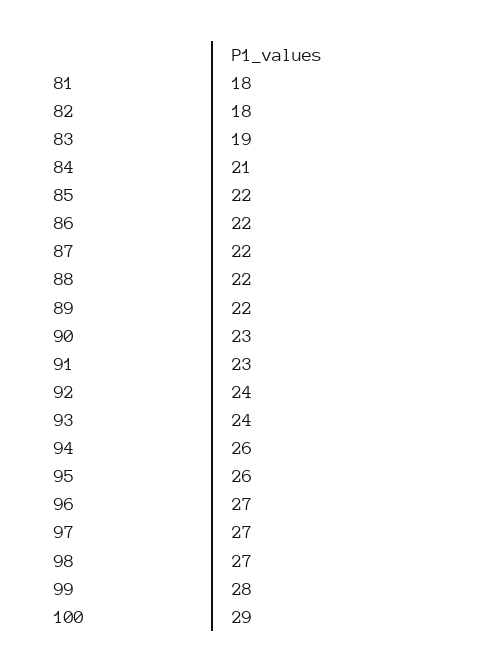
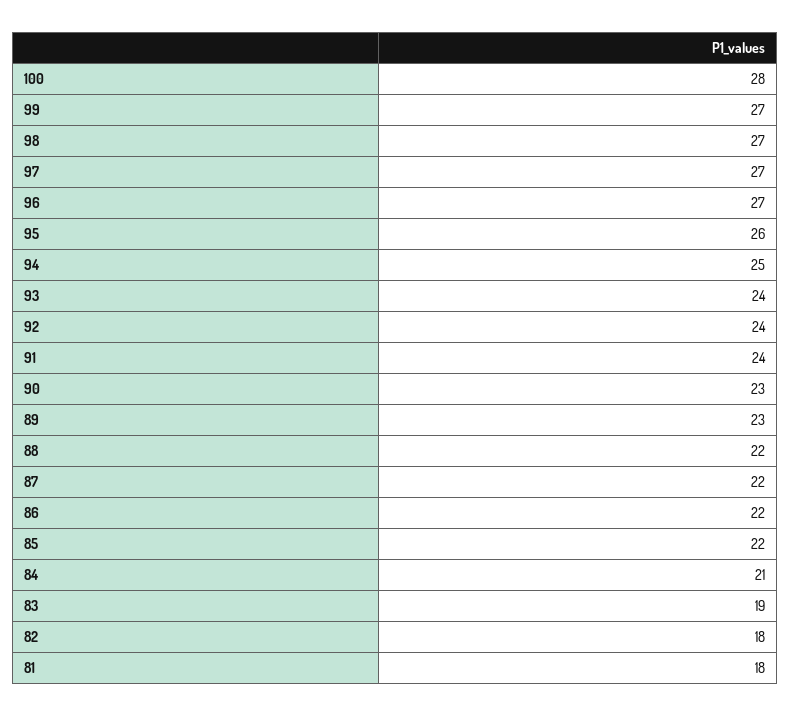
  {
    "81": 18,
    "82": 18,
    "83": 19,
    "84": 21,
    "85": 22,
    "86": 22,
    "87": 22,
    "88": 22,
-   "89": 22,
+   "89": 23,
    "90": 23,
-   "91": 23,
+   "91": 24,
    "92": 24,
    "93": 24,
-   "94": 26,
+   "94": 25,
    "95": 26,
    "96": 27,
    "97": 27,
    "98": 27,
-   "99": 28,
+   "99": 27,
-   "100": 29
+   "100": 28
  }

